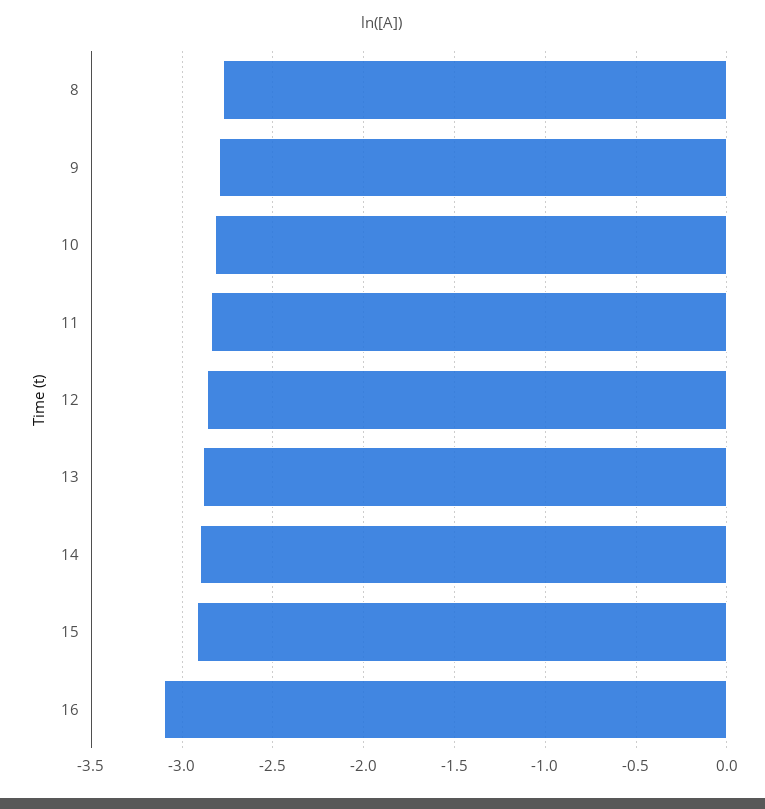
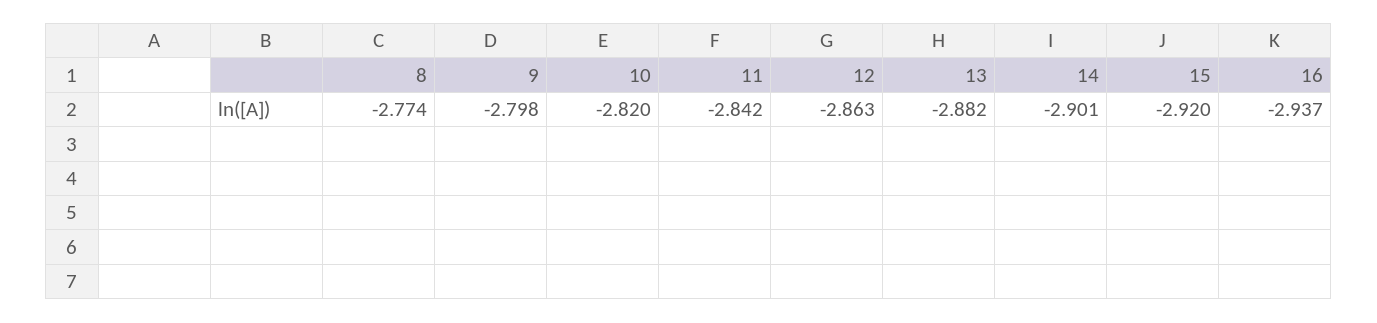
  {
    "8": -2.774,
    "9": -2.798,
    "10": -2.82,
    "11": -2.842,
    "12": -2.863,
    "13": -2.882,
    "14": -2.901,
    "15": -2.92,
-   "16": -3.1
+   "16": -2.937
  }

